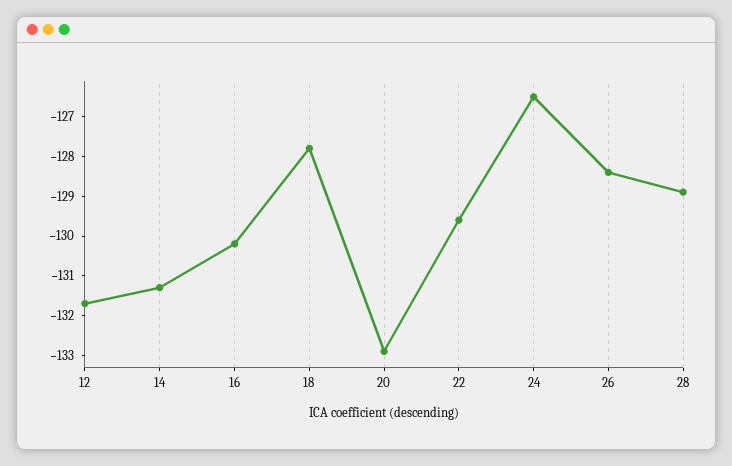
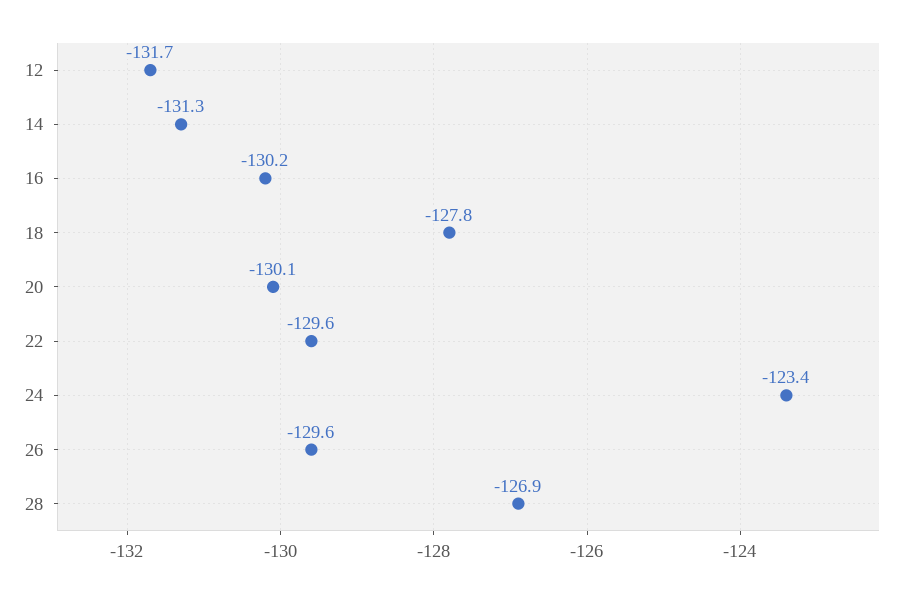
  {
    "12": -131.7,
    "14": -131.3,
    "16": -130.2,
    "18": -127.8,
-   "20": -133,
+   "20": -130.1,
    "22": -129.6,
-   "24": -126.5,
+   "24": -123.4,
-   "26": -128.5,
+   "26": -129.6,
-   "28": -129
+   "28": -126.9
  }

